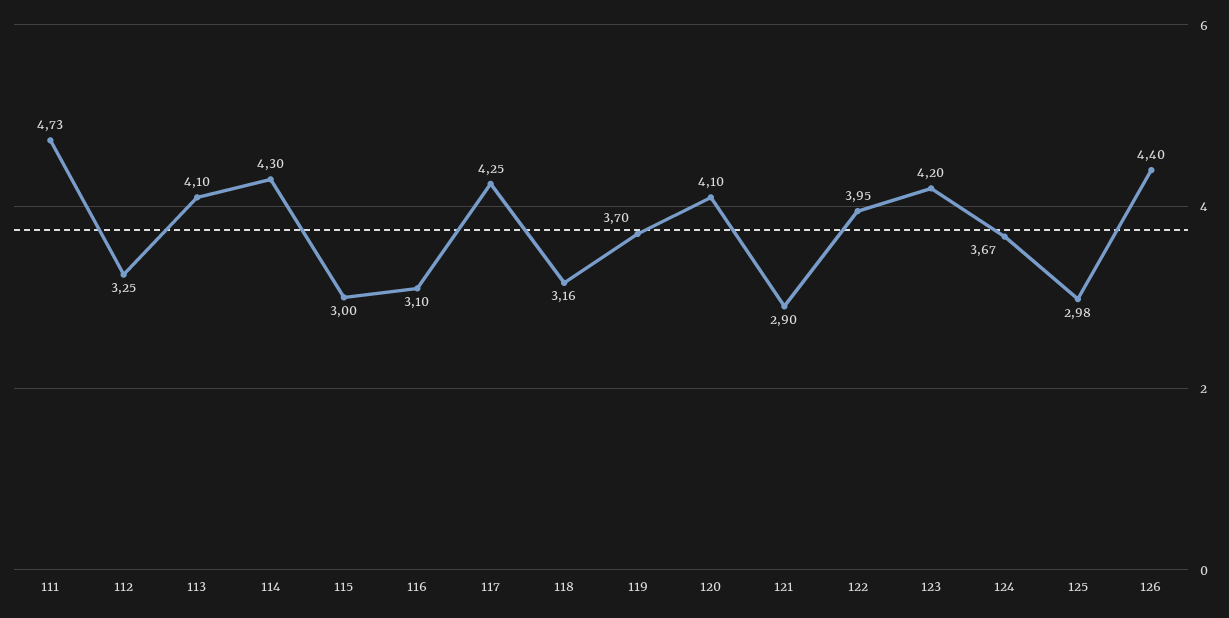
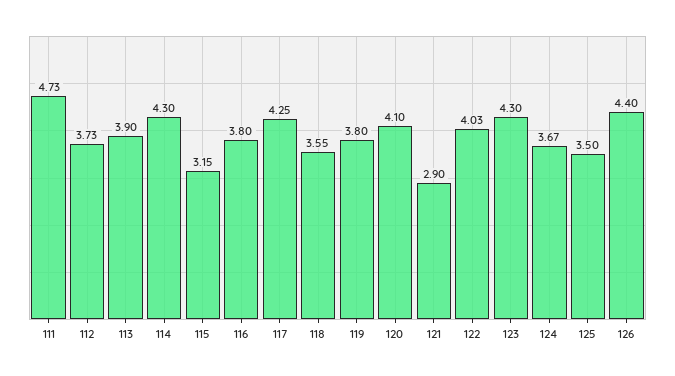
  {
    "111": 4.73,
-   "112": 3.25,
+   "112": 3.73,
-   "113": 4.1,
+   "113": 3.9,
    "114": 4.3,
-   "115": 3,
+   "115": 3.15,
-   "116": 3.1,
+   "116": 3.8,
    "117": 4.25,
-   "118": 3.16,
+   "118": 3.55,
-   "119": 3.7,
+   "119": 3.8,
    "120": 4.1,
    "121": 2.9,
-   "122": 3.95,
+   "122": 4.03,
-   "123": 4.2,
+   "123": 4.3,
    "124": 3.67,
-   "125": 2.98,
+   "125": 3.5,
    "126": 4.4
  }

